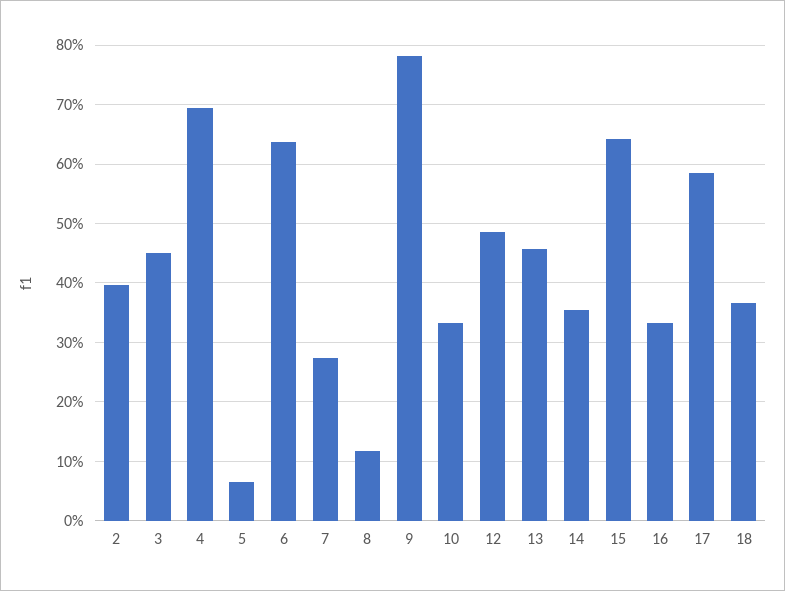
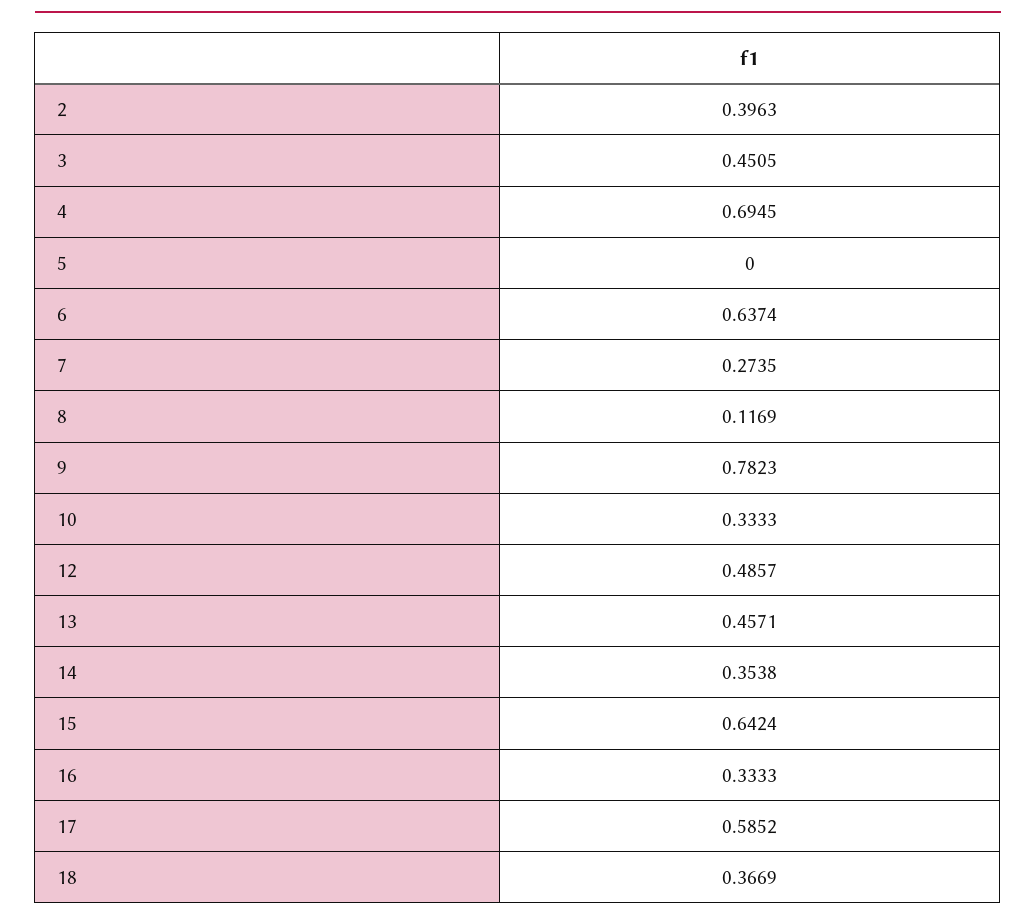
  {
    "2": 0.3963,
    "3": 0.4505,
    "4": 0.6945,
-   "5": 0.06,
+   "5": 0,
    "6": 0.6374,
    "7": 0.2735,
    "8": 0.1169,
    "9": 0.7823,
    "10": 0.3333,
    "12": 0.4857,
    "13": 0.4571,
    "14": 0.3538,
    "15": 0.6424,
    "16": 0.3333,
    "17": 0.5852,
    "18": 0.3669
  }

